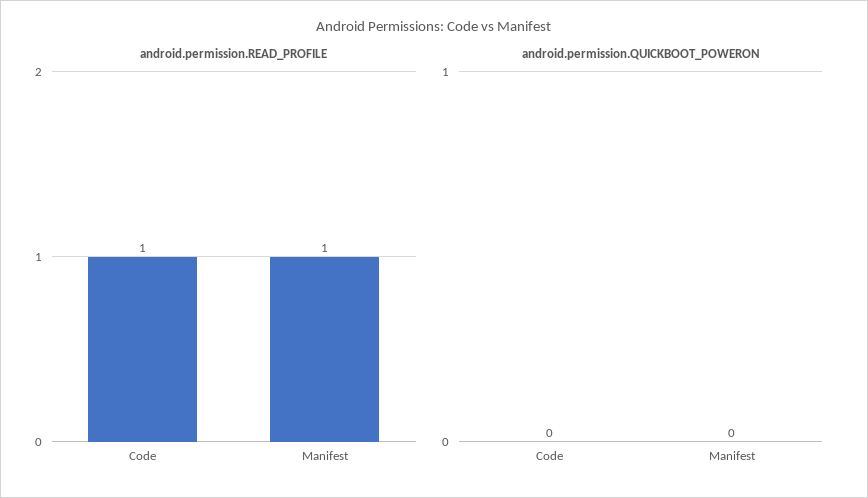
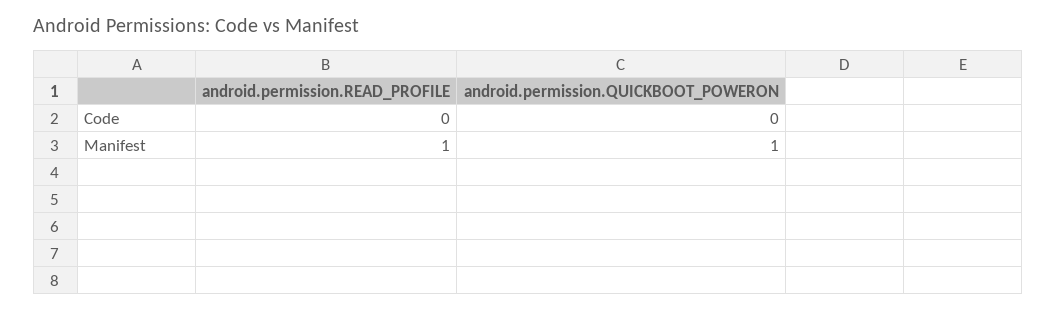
  {
    "android.permission.READ_PROFILE": {
-     "Code": 1,
+     "Code": 0,
      "Manifest": 1
    },
    "android.permission.QUICKBOOT_POWERON": {
      "Code": 0,
-     "Manifest": 0
+     "Manifest": 1
    }
  }

